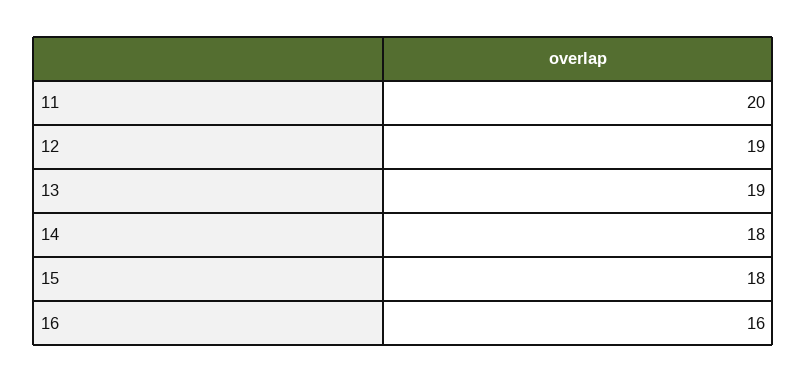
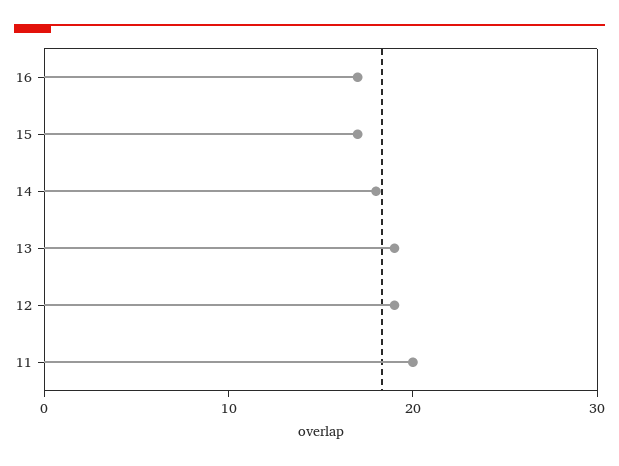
  {
    "11": 20,
    "12": 19,
    "13": 19,
    "14": 18,
-   "15": 18,
+   "15": 17,
-   "16": 16
+   "16": 17
  }

